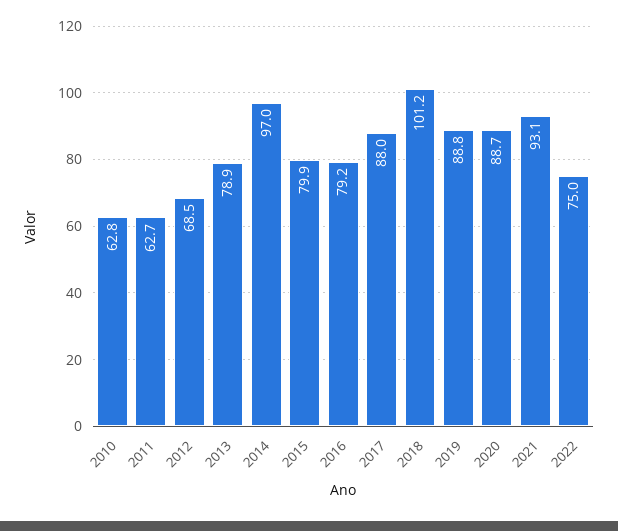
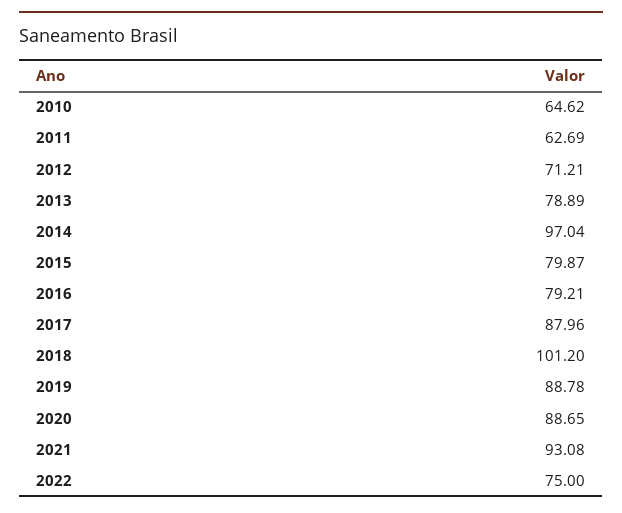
  {
-   "2010": 62.8,
+   "2010": 64.62,
    "2011": 62.69,
-   "2012": 68.5,
+   "2012": 71.21,
    "2013": 78.89,
    "2014": 97.04,
    "2015": 79.87,
    "2016": 79.21,
    "2017": 87.96,
    "2018": 101.2,
    "2019": 88.78,
    "2020": 88.65,
    "2021": 93.08,
    "2022": 75
  }

